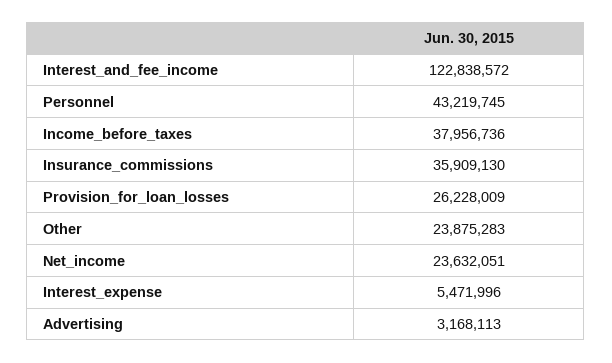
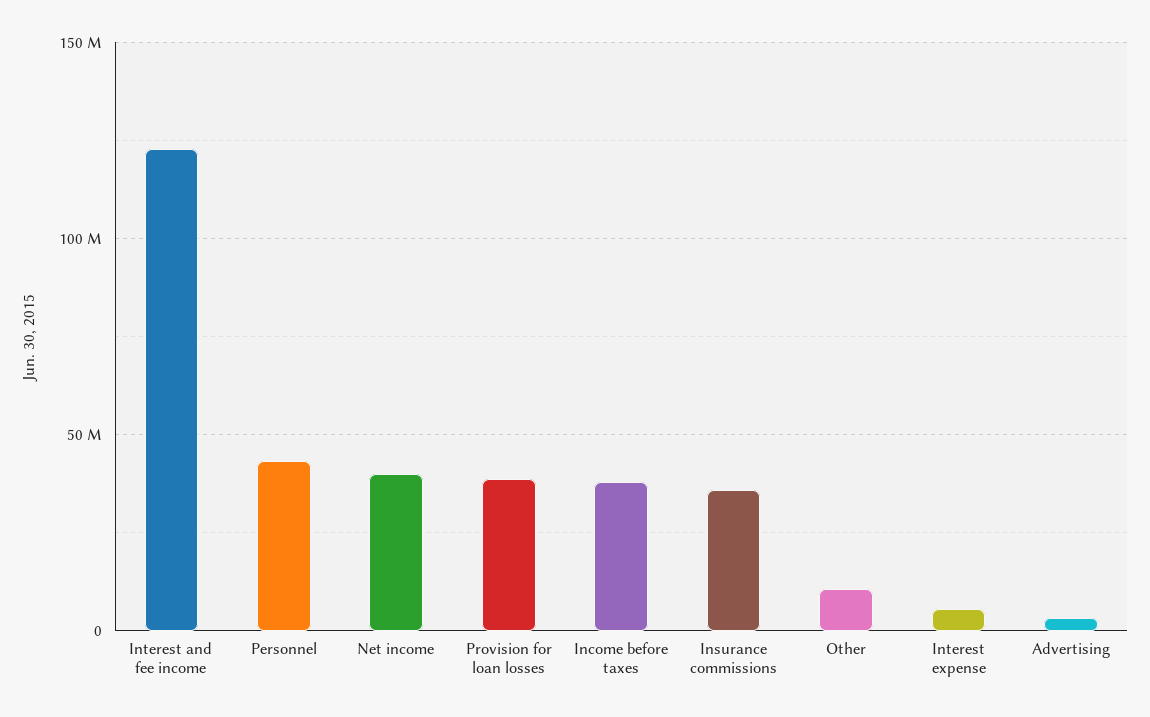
  {
    "Interest_and_fee_income": 122838572,
    "Personnel": 43219745,
    "Income_before_taxes": 37956736,
    "Insurance_commissions": 35909130,
-   "Provision_for_loan_losses": 26228009,
+   "Provision_for_loan_losses": 40000000,
-   "Other": 23875283,
+   "Other": 10000000,
-   "Net_income": 23632051,
+   "Net_income": 40000000,
    "Interest_expense": 5471996,
    "Advertising": 3168113
  }

